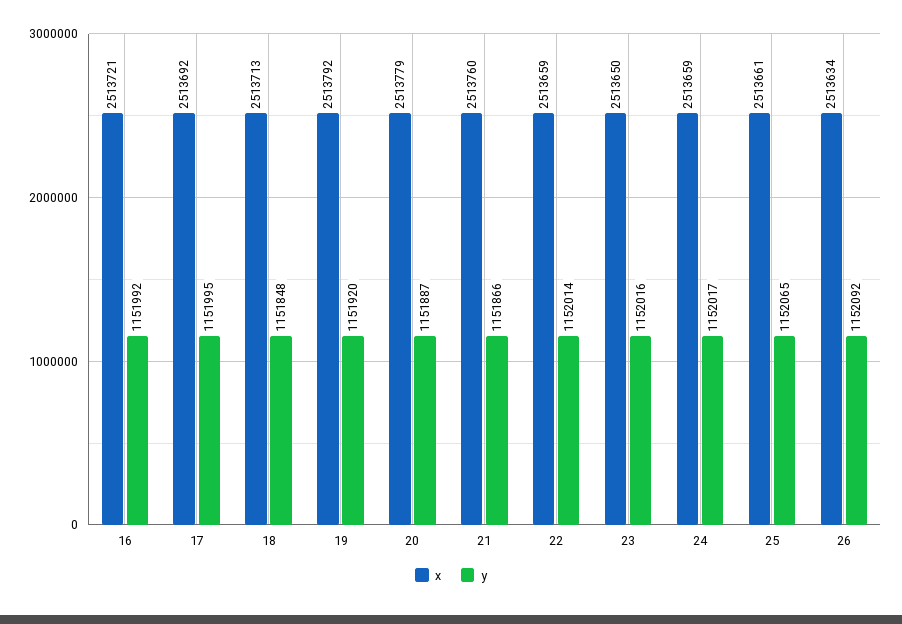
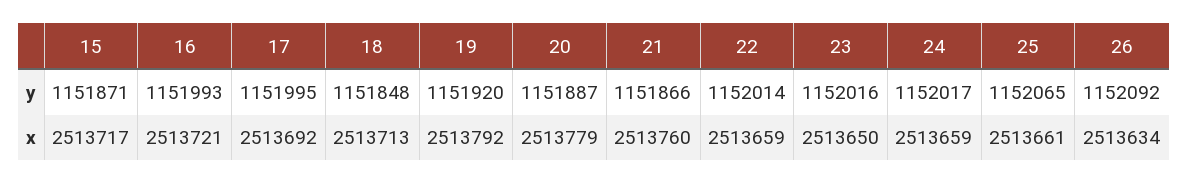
  {
    "x": {
      "16": 2513721,
      "17": 2513692,
      "18": 2513713,
      "19": 2513792,
      "20": 2513779,
      "21": 2513760,
      "22": 2513659,
      "23": 2513650,
      "24": 2513659,
      "25": 2513661,
-     "26": 2513634
+     "26": 2513634,
+     "15": 2513717
    },
    "y": {
-     "16": 1151992,
+     "16": 1151993,
      "17": 1151995,
      "18": 1151848,
      "19": 1151920,
      "20": 1151887,
      "21": 1151866,
      "22": 1152014,
      "23": 1152016,
      "24": 1152017,
      "25": 1152065,
-     "26": 1152092
+     "26": 1152092,
+     "15": 1151871
    }
  }

